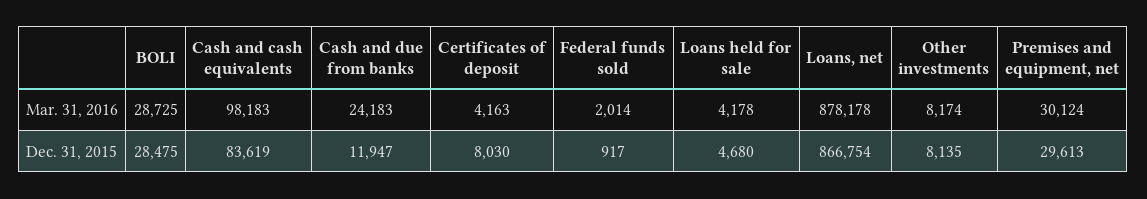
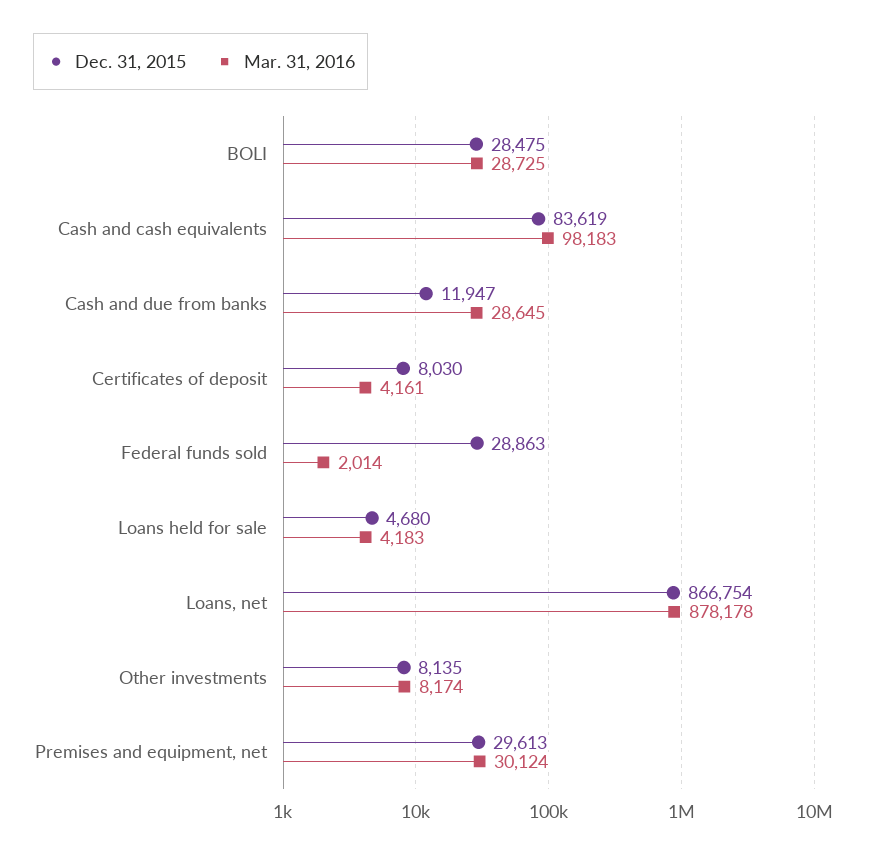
  {
    "Mar. 31, 2016": {
      "BOLI": 28725,
      "Cash and cash equivalents": 98183,
-     "Cash and due from banks": 24183,
+     "Cash and due from banks": 28645,
-     "Certificates of deposit": 4163,
+     "Certificates of deposit": 4161,
      "Federal funds sold": 2014,
-     "Loans held for sale": 4178,
+     "Loans held for sale": 4183,
      "Loans, net": 878178,
      "Other investments": 8174,
      "Premises and equipment, net": 30124
    },
    "Dec. 31, 2015": {
      "BOLI": 28475,
      "Cash and cash equivalents": 83619,
      "Cash and due from banks": 11947,
      "Certificates of deposit": 8030,
-     "Federal funds sold": 917,
+     "Federal funds sold": 28863,
      "Loans held for sale": 4680,
      "Loans, net": 866754,
      "Other investments": 8135,
      "Premises and equipment, net": 29613
    }
  }

